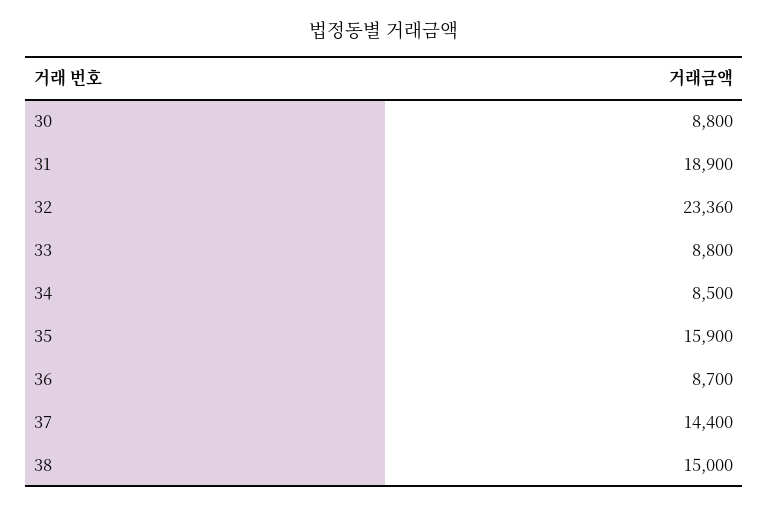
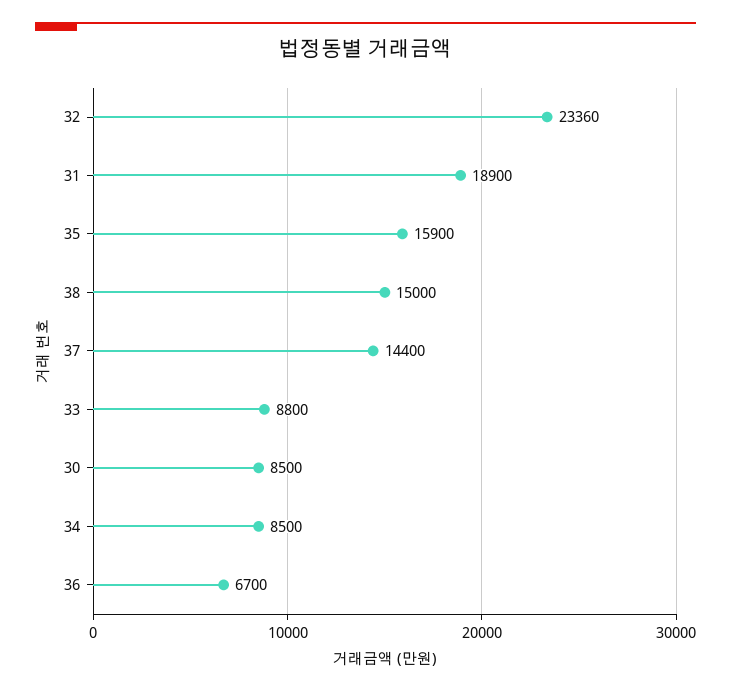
  {
-   "30": 8800,
+   "30": 8500,
    "31": 18900,
    "32": 23360,
    "33": 8800,
    "34": 8500,
    "35": 15900,
-   "36": 8700,
+   "36": 6700,
    "37": 14400,
    "38": 15000
  }

